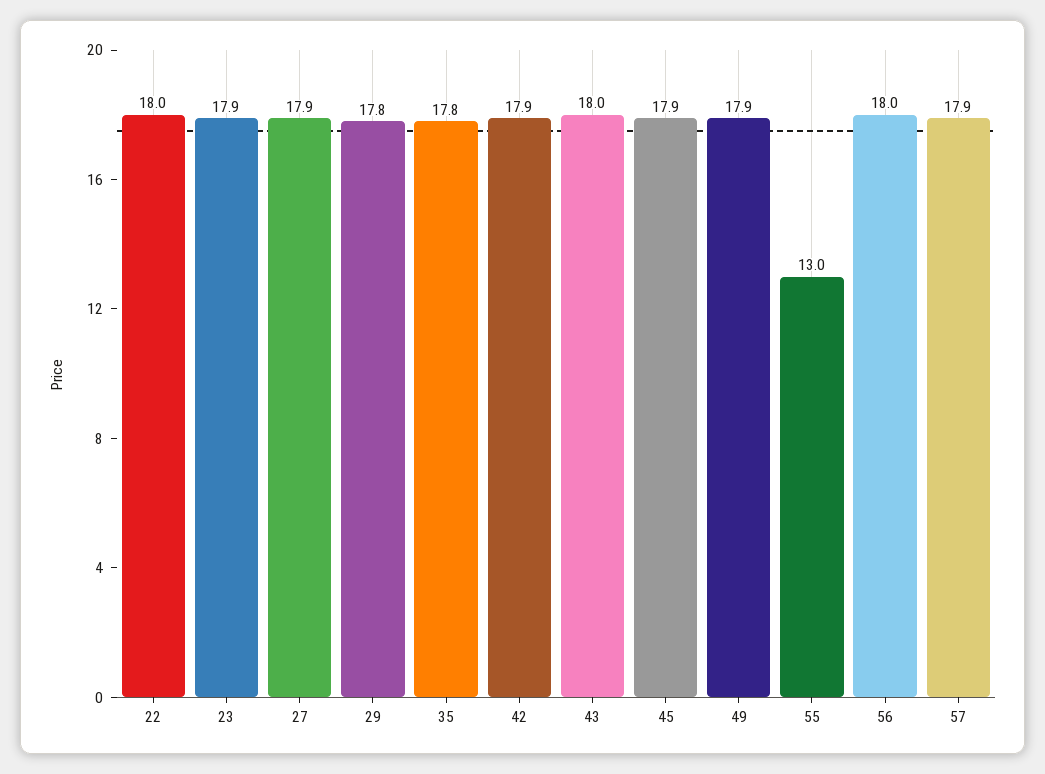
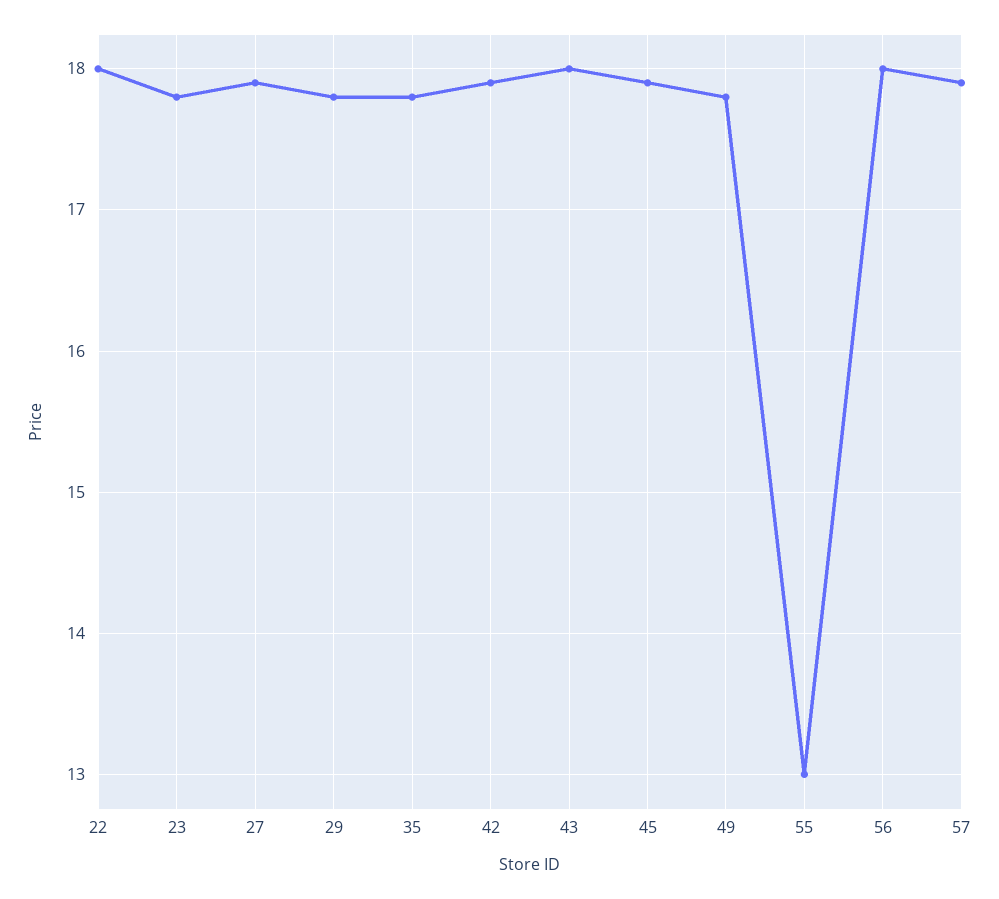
  {
    "22": 18,
-   "23": 17.9,
+   "23": 17.8,
    "27": 17.9,
    "29": 17.8,
    "35": 17.8,
    "42": 17.9,
    "43": 18,
    "45": 17.9,
-   "49": 17.9,
+   "49": 17.8,
    "55": 13,
    "56": 18,
    "57": 17.9
  }

